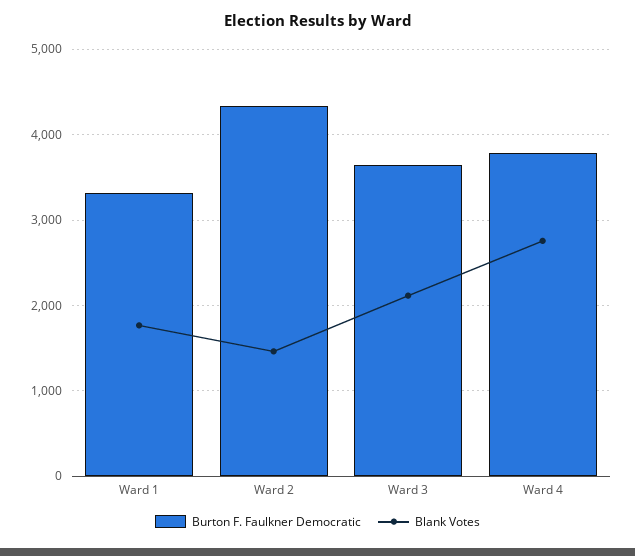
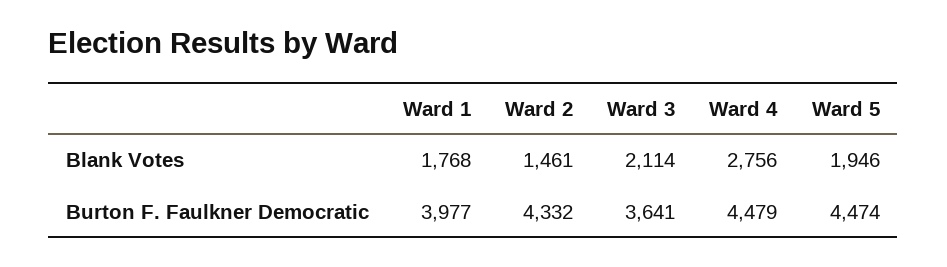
  {
    "Burton F. Faulkner Democratic": {
-     "Ward 1": 3300,
+     "Ward 1": 3977,
      "Ward 2": 4332,
      "Ward 3": 3641,
-     "Ward 4": 3800
+     "Ward 4": 4479,
+     "Ward 5": 4474
    },
    "Blank Votes": {
      "Ward 1": 1768,
      "Ward 2": 1461,
      "Ward 3": 2114,
-     "Ward 4": 2756
+     "Ward 4": 2756,
+     "Ward 5": 1946
    }
  }

